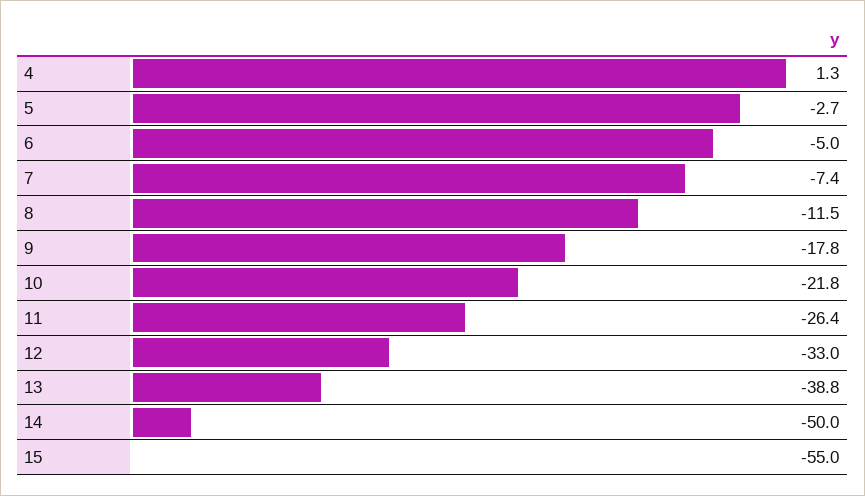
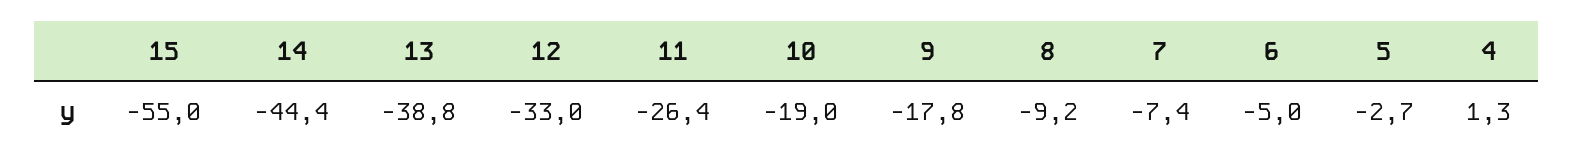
  {
    "4": 1.3,
    "5": -2.7,
    "6": -5,
    "7": -7.4,
-   "8": -11.5,
+   "8": -9.2,
    "9": -17.8,
-   "10": -21.8,
+   "10": -19,
    "11": -26.4,
    "12": -33,
    "13": -38.8,
-   "14": -50,
+   "14": -44.4,
    "15": -55
  }

